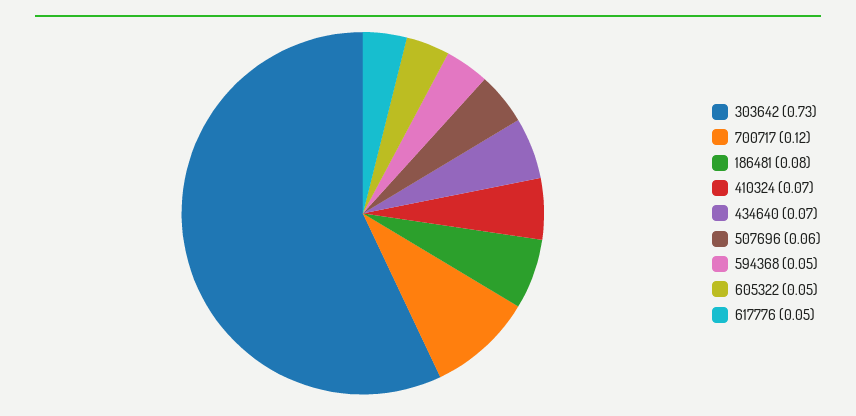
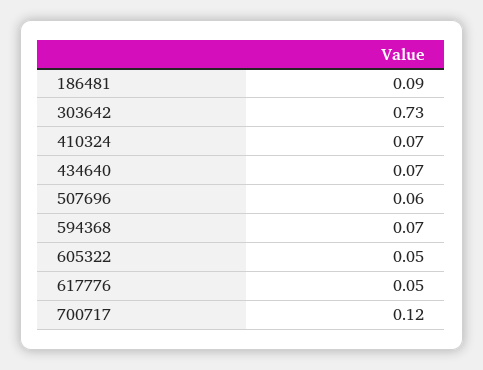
  {
    "303642": 0.73,
    "700717": 0.12,
-   "186481": 0.08,
+   "186481": 0.09,
    "410324": 0.07,
    "434640": 0.07,
    "507696": 0.06,
-   "594368": 0.05,
+   "594368": 0.07,
    "605322": 0.05,
    "617776": 0.05
  }

